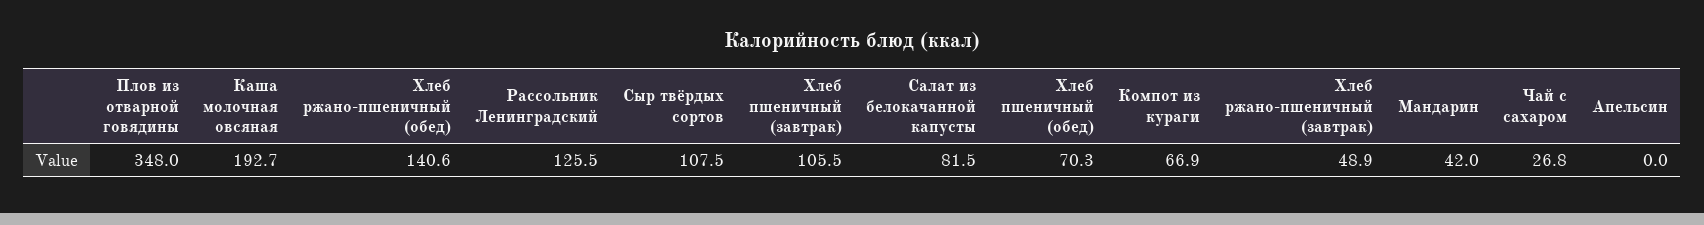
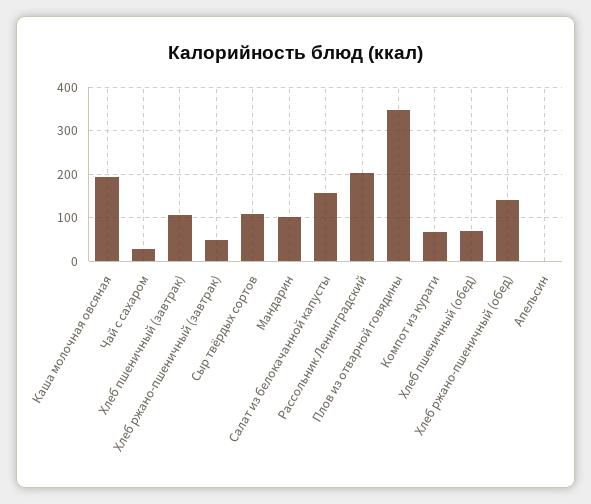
  {
    "Плов из отварной говядины": 348,
    "Каша молочная овсяная": 192.7,
    "Хлеб ржано-пшеничный (обед)": 140.6,
-   "Рассольник Ленинградский": 125.5,
+   "Рассольник Ленинградский": 200,
    "Сыр твёрдых сортов": 107.5,
    "Хлеб пшеничный (завтрак)": 105.5,
-   "Салат из белокачанной капусты": 81.5,
+   "Салат из белокачанной капусты": 160,
    "Хлеб пшеничный (обед)": 70.3,
    "Компот из кураги": 66.9,
    "Хлеб ржано-пшеничный (завтрак)": 48.9,
-   "Мандарин": 42,
+   "Мандарин": 100,
    "Чай с сахаром": 26.8,
    "Апельсин": 0
  }

